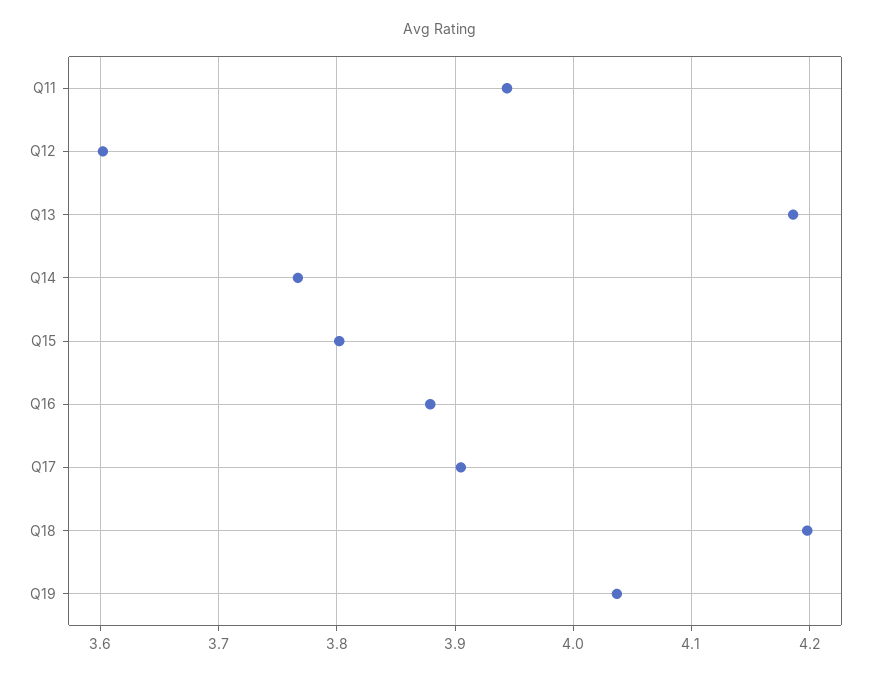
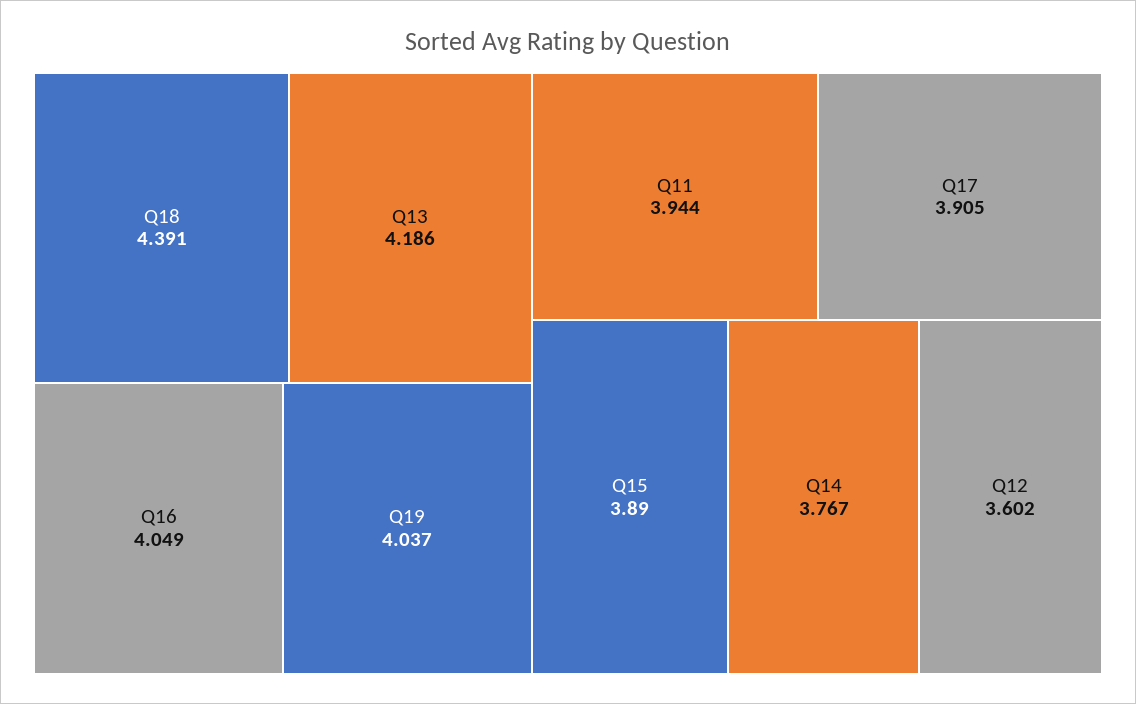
  {
    "Q11": 3.944,
    "Q12": 3.602,
    "Q13": 4.186,
    "Q14": 3.767,
-   "Q15": 3.8,
+   "Q15": 3.89,
-   "Q16": 3.88,
+   "Q16": 4.049,
    "Q17": 3.905,
-   "Q18": 4.2,
+   "Q18": 4.391,
    "Q19": 4.037
  }

